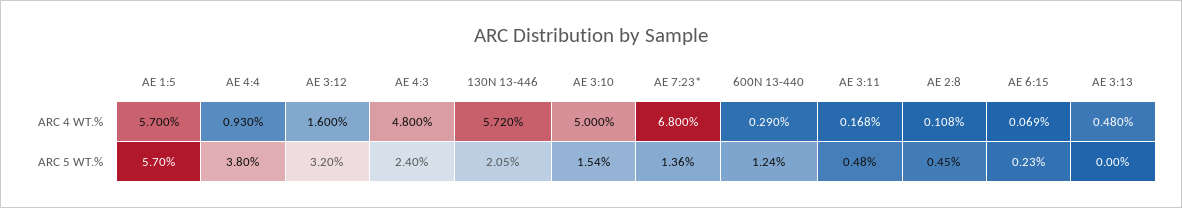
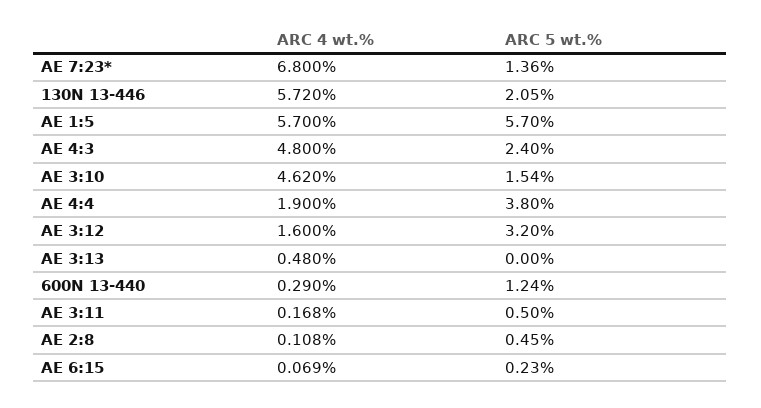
  {
    "AE 1:5": {
      "ARC 4 WT.%": 5.7,
      "ARC 5 WT.%": 5.7
    },
    "AE 4:4": {
-     "ARC 4 WT.%": 0.93,
+     "ARC 4 WT.%": 1.9,
      "ARC 5 WT.%": 3.8
    },
    "AE 3:12": {
      "ARC 4 WT.%": 1.6,
      "ARC 5 WT.%": 3.2
    },
    "AE 4:3": {
      "ARC 4 WT.%": 4.8,
      "ARC 5 WT.%": 2.4
    },
    "130N 13-446": {
      "ARC 4 WT.%": 5.72,
      "ARC 5 WT.%": 2.05
    },
    "AE 3:10": {
-     "ARC 4 WT.%": 5,
+     "ARC 4 WT.%": 4.62,
      "ARC 5 WT.%": 1.54
    },
    "AE 7:23*": {
      "ARC 4 WT.%": 6.8,
      "ARC 5 WT.%": 1.36
    },
    "600N 13-440": {
      "ARC 4 WT.%": 0.29,
      "ARC 5 WT.%": 1.24
    },
    "AE 3:11": {
      "ARC 4 WT.%": 0.168,
-     "ARC 5 WT.%": 0.48
+     "ARC 5 WT.%": 0.5
    },
    "AE 2:8": {
      "ARC 4 WT.%": 0.108,
      "ARC 5 WT.%": 0.45
    },
    "AE 6:15": {
      "ARC 4 WT.%": 0.069,
      "ARC 5 WT.%": 0.23
    },
    "AE 3:13": {
      "ARC 4 WT.%": 0.48,
      "ARC 5 WT.%": 0
    }
  }

